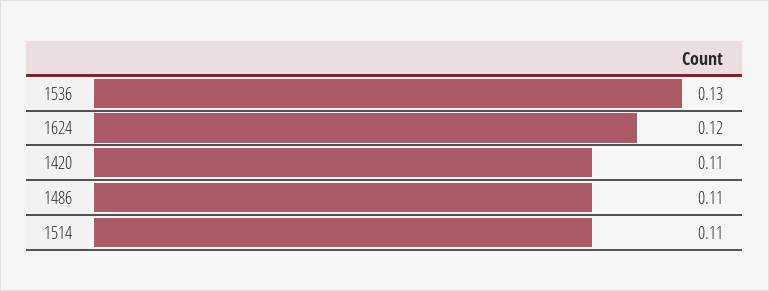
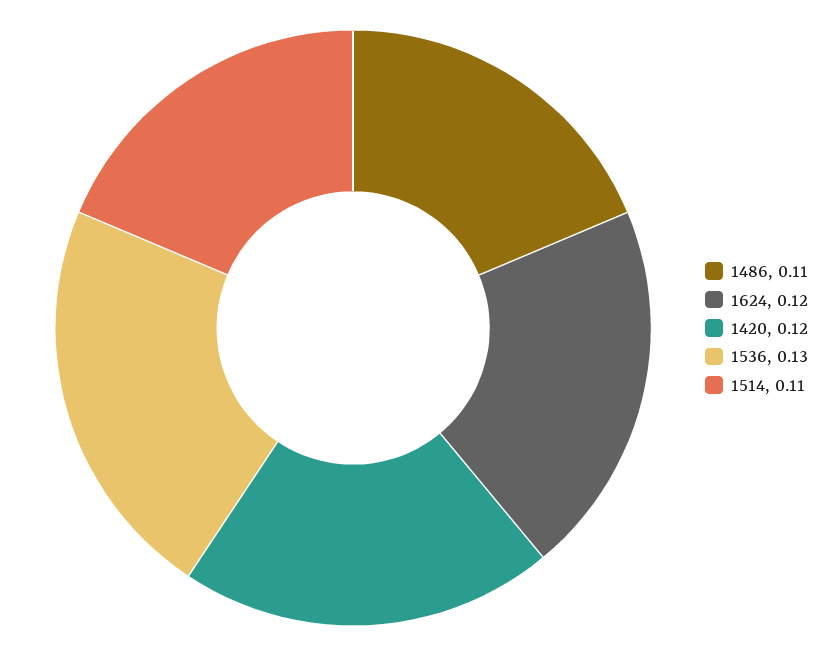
  {
    "1536": 0.13,
    "1624": 0.12,
-   "1420": 0.11,
+   "1420": 0.12,
    "1486": 0.11,
    "1514": 0.11
  }

